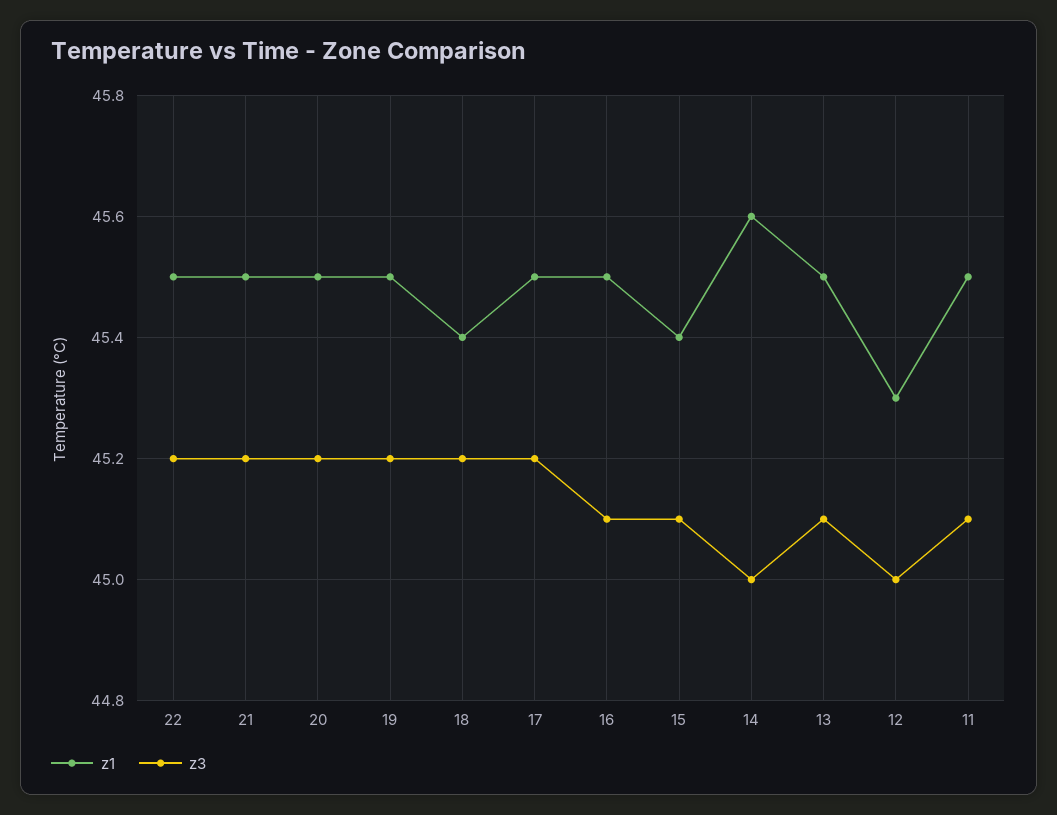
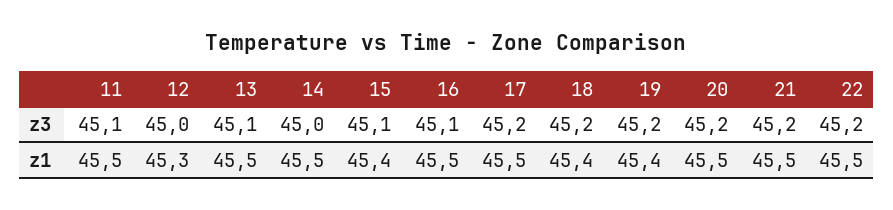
  {
    "z1": {
      "22": 45.5,
      "21": 45.5,
      "20": 45.5,
-     "19": 45.5,
+     "19": 45.4,
      "18": 45.4,
      "17": 45.5,
      "16": 45.5,
      "15": 45.4,
-     "14": 45.6,
+     "14": 45.5,
      "13": 45.5,
      "12": 45.3,
      "11": 45.5
    },
    "z3": {
      "22": 45.2,
      "21": 45.2,
      "20": 45.2,
      "19": 45.2,
      "18": 45.2,
      "17": 45.2,
      "16": 45.1,
      "15": 45.1,
      "14": 45,
      "13": 45.1,
      "12": 45,
      "11": 45.1
    }
  }

